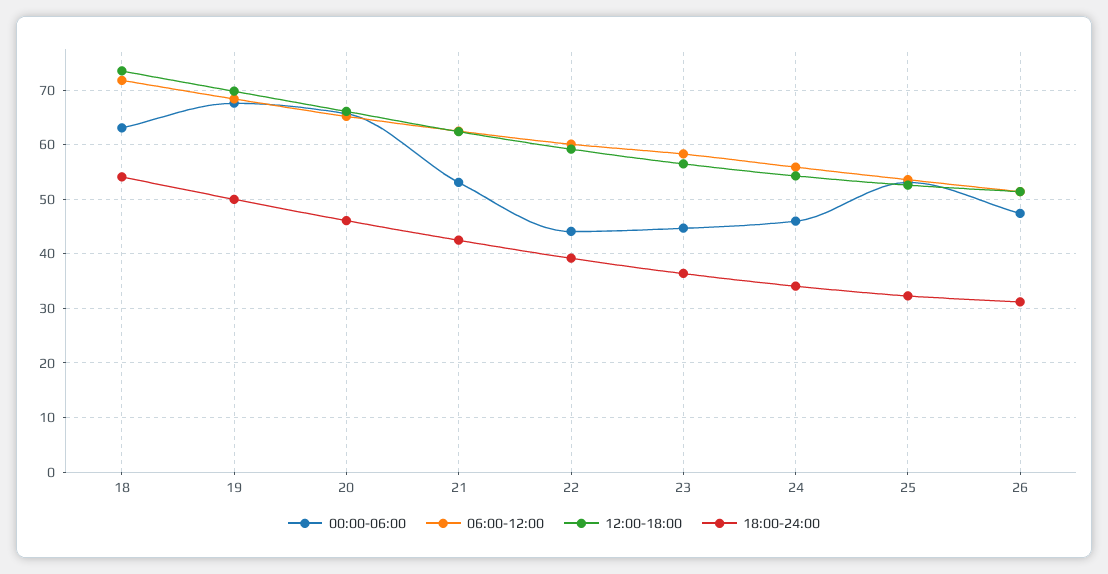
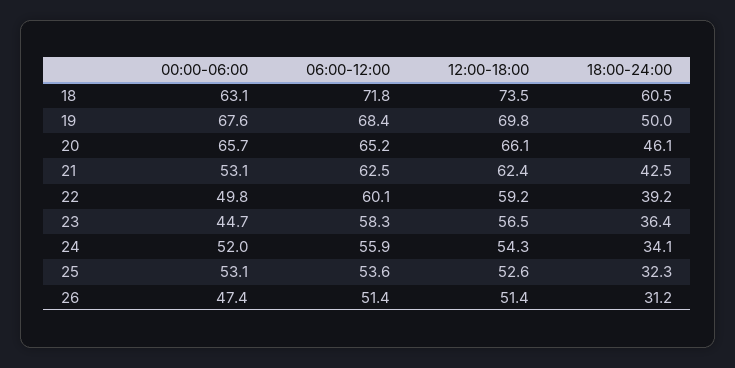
  {
    "00:00-06:00": {
      "18": 63.1,
      "19": 67.6,
      "20": 65.7,
      "21": 53.1,
-     "22": 44,
+     "22": 49.8,
      "23": 44.7,
-     "24": 46,
+     "24": 52,
      "25": 53.1,
      "26": 47.4
    },
    "06:00-12:00": {
      "18": 71.8,
      "19": 68.4,
      "20": 65.2,
      "21": 62.5,
      "22": 60.1,
      "23": 58.3,
      "24": 55.9,
      "25": 53.6,
      "26": 51.4
    },
    "12:00-18:00": {
      "18": 73.5,
      "19": 69.8,
      "20": 66.1,
      "21": 62.4,
      "22": 59.2,
      "23": 56.5,
      "24": 54.3,
      "25": 52.6,
      "26": 51.4
    },
    "18:00-24:00": {
-     "18": 54,
+     "18": 60.5,
      "19": 50,
      "20": 46.1,
      "21": 42.5,
      "22": 39.2,
      "23": 36.4,
      "24": 34.1,
      "25": 32.3,
      "26": 31.2
    }
  }

